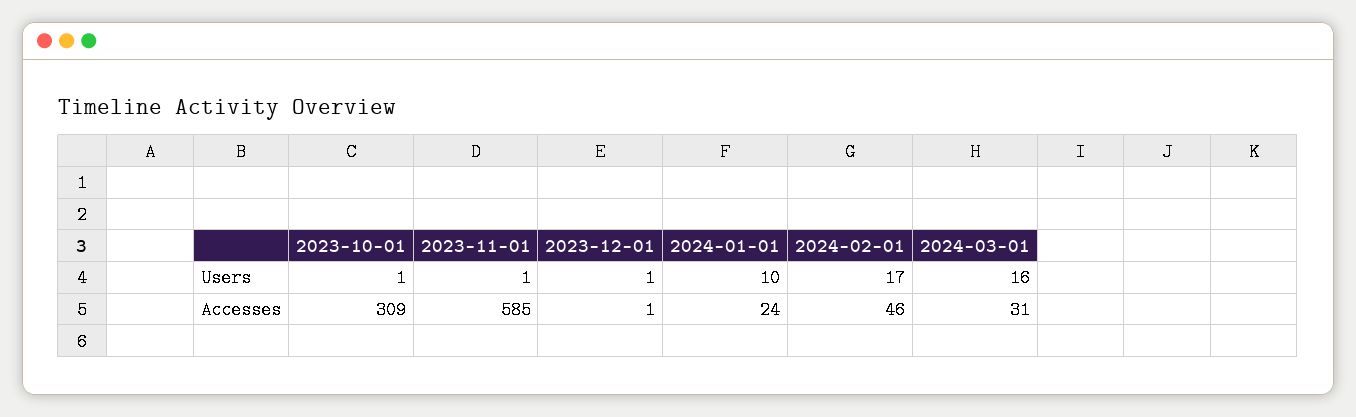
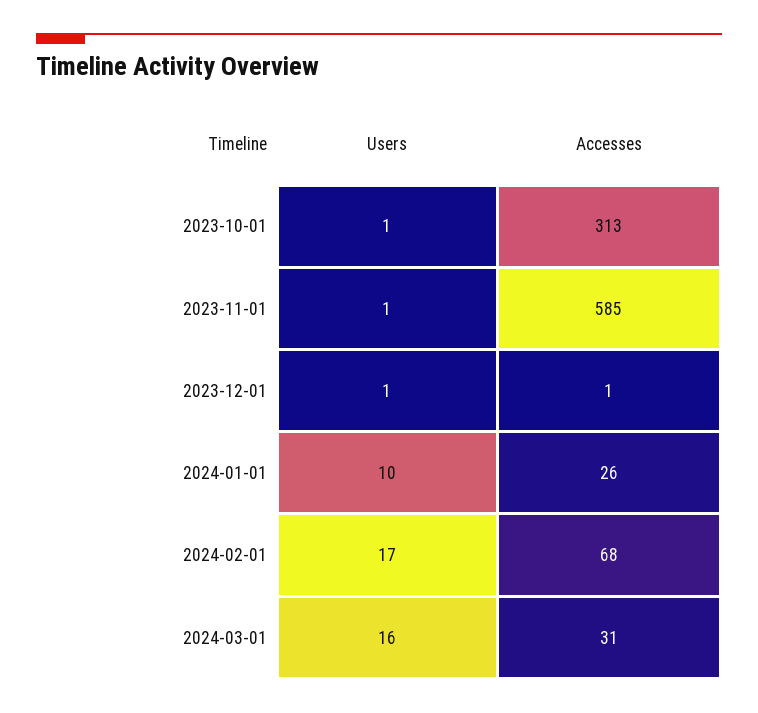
  {
    "2023-10-01": {
      "Users": 1,
-     "Accesses": 309
+     "Accesses": 313
    },
    "2023-11-01": {
      "Users": 1,
      "Accesses": 585
    },
    "2023-12-01": {
      "Users": 1,
      "Accesses": 1
    },
    "2024-01-01": {
      "Users": 10,
-     "Accesses": 24
+     "Accesses": 26
    },
    "2024-02-01": {
      "Users": 17,
-     "Accesses": 46
+     "Accesses": 68
    },
    "2024-03-01": {
      "Users": 16,
      "Accesses": 31
    }
  }

